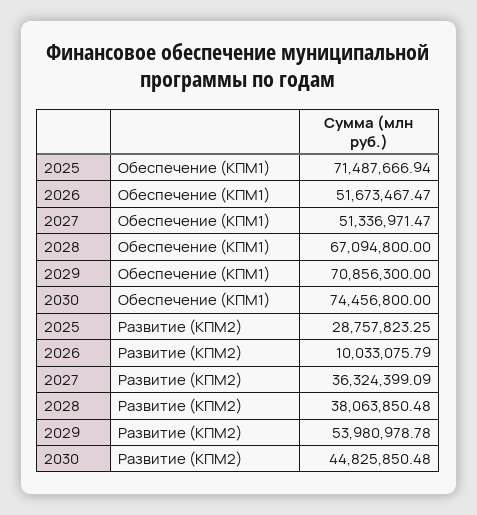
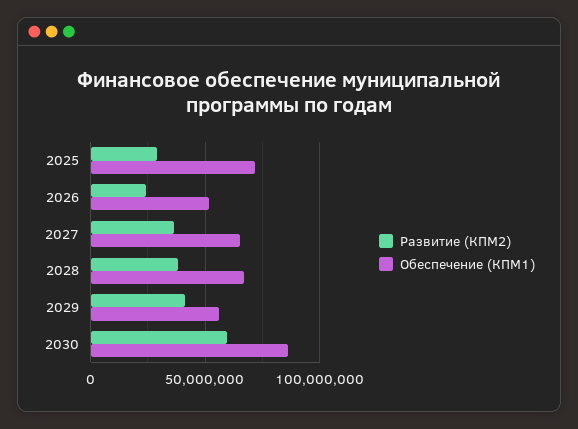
  {
    "Обеспечение (КПМ1)": {
      "2025": 71487666.94,
      "2026": 51673467.47,
-     "2027": 51336971.47,
+     "2027": 65000000,
      "2028": 67094800,
-     "2029": 70856300,
+     "2029": 55000000,
-     "2030": 74456800
+     "2030": 85000000
    },
    "Развитие (КПМ2)": {
      "2025": 28757823.25,
-     "2026": 10033075.79,
+     "2026": 25000000,
      "2027": 36324399.09,
      "2028": 38063850.48,
-     "2029": 53980978.78,
+     "2029": 40000000,
-     "2030": 44825850.48
+     "2030": 60000000
    }
  }

